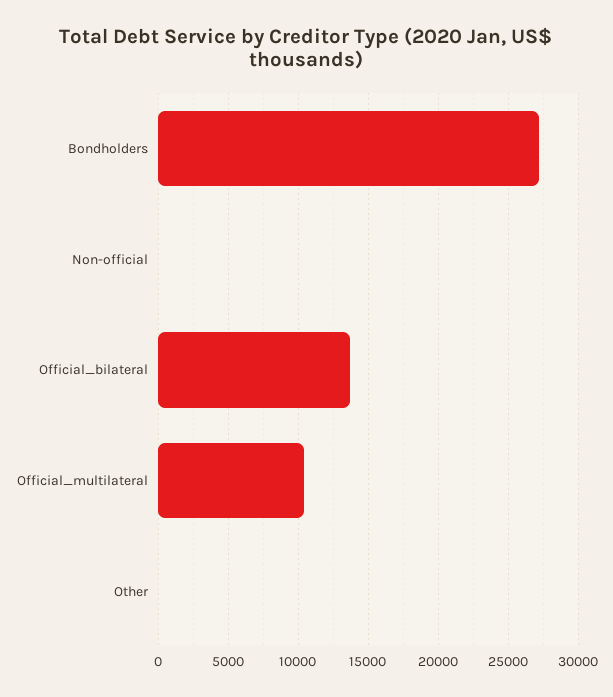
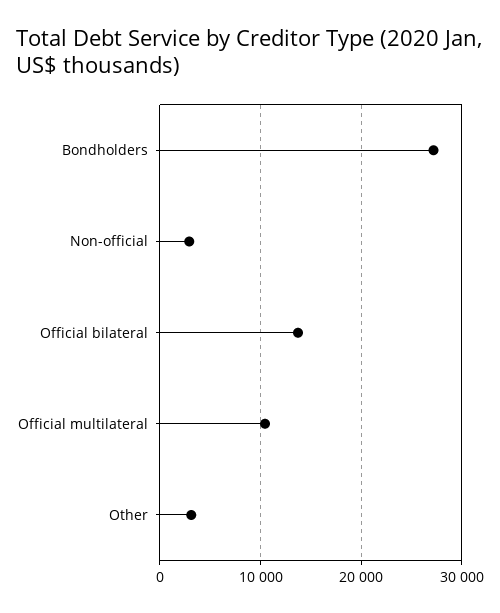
  {
    "Bondholders": 27000,
-   "Non-official": 0,
+   "Non-official": 3000,
    "Official_bilateral": 13500,
    "Official_multilateral": 10500,
-   "Other": 0
+   "Other": 3000
  }

